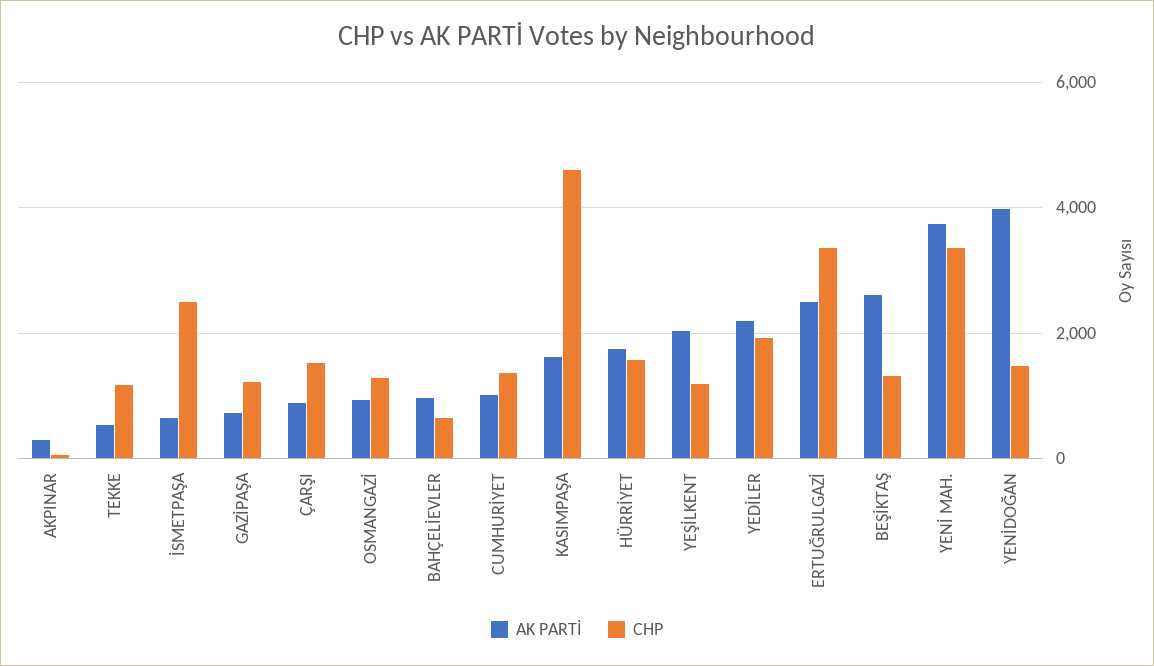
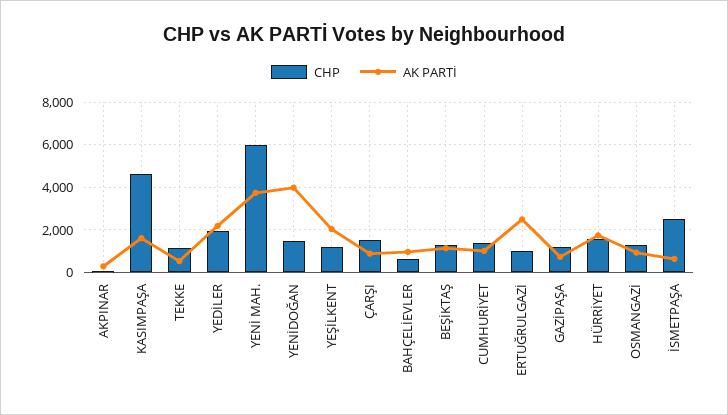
  {
    "AK PARTİ": {
      "AKPINAR": 200,
      "TEKKE": 600,
      "İSMETPAŞA": 600,
      "GAZİPAŞA": 800,
      "ÇARŞI": 800,
      "OSMANGAZİ": 1000,
      "BAHÇELİEVLER": 1000,
      "CUMHURİYET": 1000,
      "KASIMPAŞA": 1600,
      "HÜRRİYET": 1800,
      "YEŞİLKENT": 2000,
      "YEDİLER": 2200,
      "ERTUĞRULGAZİ": 2400,
-     "BEŞİKTAŞ": 2600,
+     "BEŞİKTAŞ": 1000,
      "YENİ MAH.": 3800,
      "YENİDOĞAN": 4000
    },
    "CHP": {
      "AKPINAR": 0,
      "TEKKE": 1200,
      "İSMETPAŞA": 2400,
      "GAZİPAŞA": 1200,
      "ÇARŞI": 1600,
      "OSMANGAZİ": 1200,
      "BAHÇELİEVLER": 600,
      "CUMHURİYET": 1400,
      "KASIMPAŞA": 4600,
      "HÜRRİYET": 1600,
      "YEŞİLKENT": 1200,
      "YEDİLER": 2000,
-     "ERTUĞRULGAZİ": 3400,
+     "ERTUĞRULGAZİ": 1000,
      "BEŞİKTAŞ": 1400,
-     "YENİ MAH.": 3400,
+     "YENİ MAH.": 6000,
      "YENİDOĞAN": 1400
    }
  }

